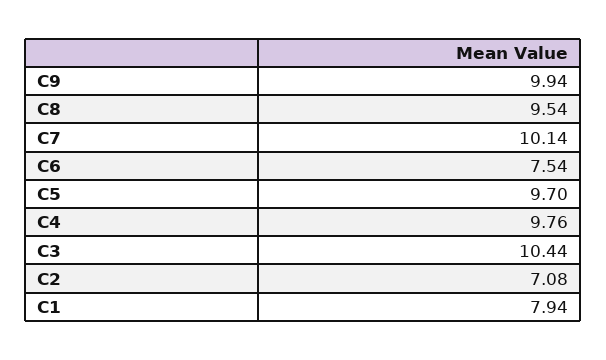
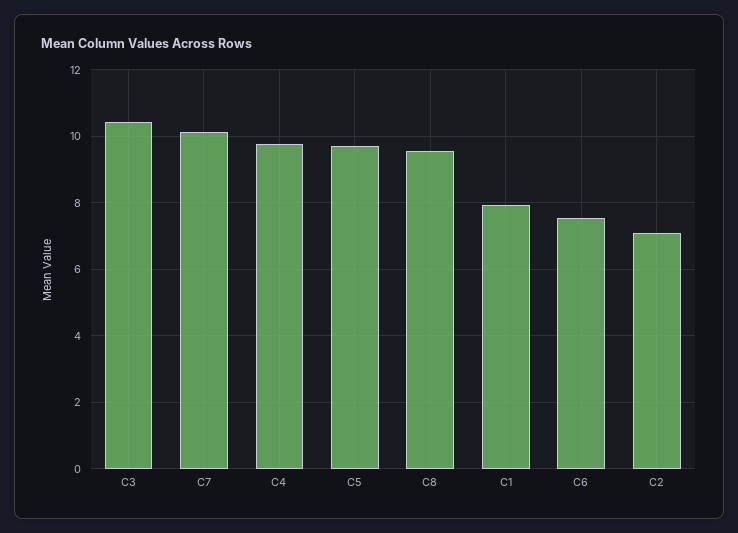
  {
-   "C9": 9.94,
    "C8": 9.54,
    "C7": 10.14,
    "C6": 7.54,
    "C5": 9.7,
    "C4": 9.76,
    "C3": 10.44,
    "C2": 7.08,
    "C1": 7.94
  }

